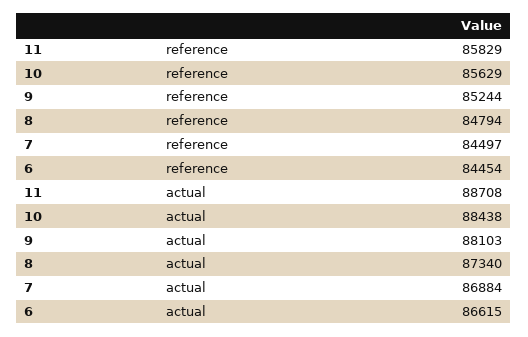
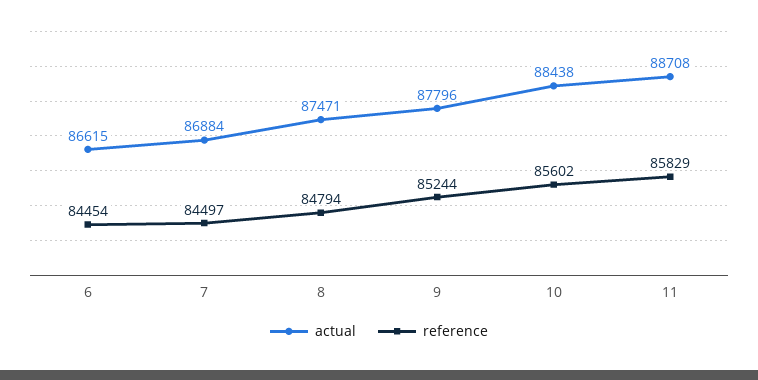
  {
    "reference": {
      "11": 85829,
-     "10": 85629,
+     "10": 85602,
      "9": 85244,
      "8": 84794,
      "7": 84497,
      "6": 84454
    },
    "actual": {
      "11": 88708,
      "10": 88438,
-     "9": 88103,
+     "9": 87796,
-     "8": 87340,
+     "8": 87471,
      "7": 86884,
      "6": 86615
    }
  }

